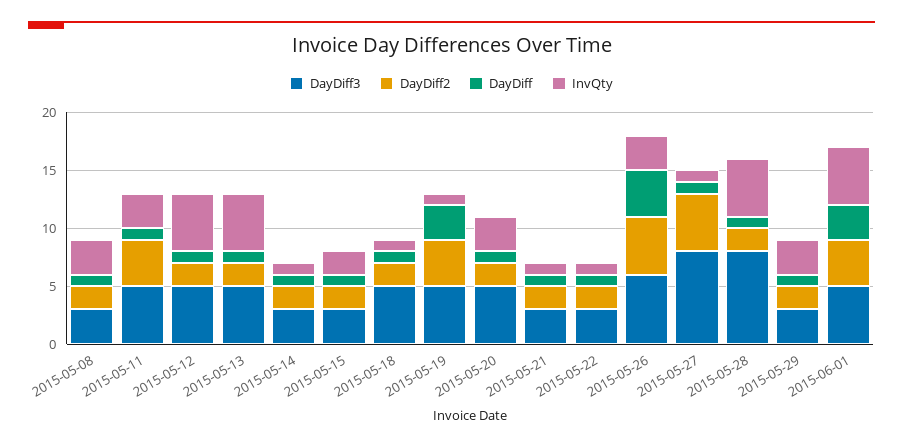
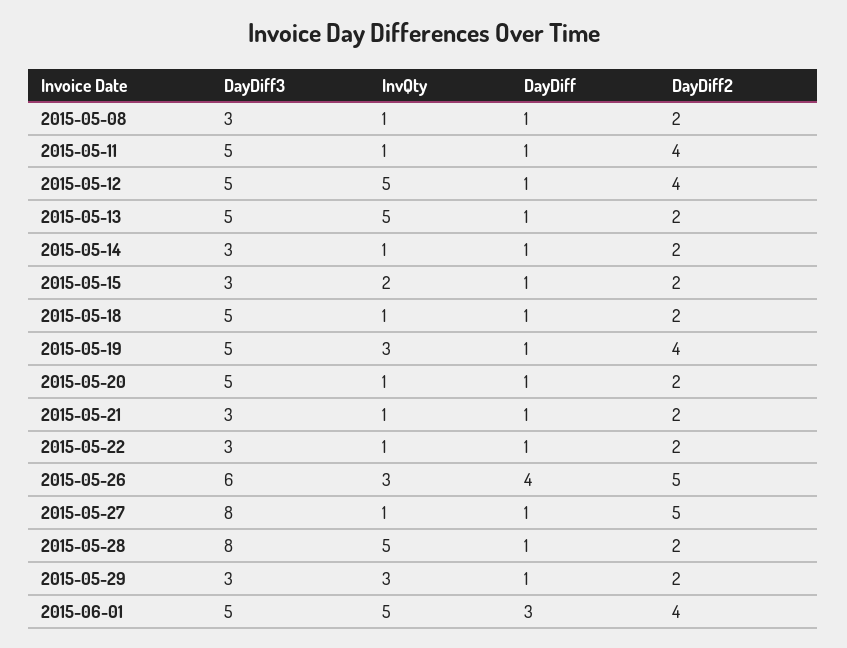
  {
    "DayDiff3": {
      "2015-05-08": 3,
      "2015-05-11": 5,
      "2015-05-12": 5,
      "2015-05-13": 5,
      "2015-05-14": 3,
      "2015-05-15": 3,
      "2015-05-18": 5,
      "2015-05-19": 5,
      "2015-05-20": 5,
      "2015-05-21": 3,
      "2015-05-22": 3,
      "2015-05-26": 6,
      "2015-05-27": 8,
      "2015-05-28": 8,
      "2015-05-29": 3,
      "2015-06-01": 5
    },
    "DayDiff2": {
      "2015-05-08": 2,
      "2015-05-11": 4,
-     "2015-05-12": 2,
+     "2015-05-12": 4,
      "2015-05-13": 2,
      "2015-05-14": 2,
      "2015-05-15": 2,
      "2015-05-18": 2,
      "2015-05-19": 4,
      "2015-05-20": 2,
      "2015-05-21": 2,
      "2015-05-22": 2,
      "2015-05-26": 5,
      "2015-05-27": 5,
      "2015-05-28": 2,
      "2015-05-29": 2,
      "2015-06-01": 4
    },
    "DayDiff": {
      "2015-05-08": 1,
      "2015-05-11": 1,
      "2015-05-12": 1,
      "2015-05-13": 1,
      "2015-05-14": 1,
      "2015-05-15": 1,
      "2015-05-18": 1,
-     "2015-05-19": 3,
+     "2015-05-19": 1,
      "2015-05-20": 1,
      "2015-05-21": 1,
      "2015-05-22": 1,
      "2015-05-26": 4,
      "2015-05-27": 1,
      "2015-05-28": 1,
      "2015-05-29": 1,
      "2015-06-01": 3
    },
    "InvQty": {
-     "2015-05-08": 3,
+     "2015-05-08": 1,
-     "2015-05-11": 3,
+     "2015-05-11": 1,
      "2015-05-12": 5,
      "2015-05-13": 5,
      "2015-05-14": 1,
      "2015-05-15": 2,
      "2015-05-18": 1,
-     "2015-05-19": 1,
+     "2015-05-19": 3,
-     "2015-05-20": 3,
+     "2015-05-20": 1,
      "2015-05-21": 1,
      "2015-05-22": 1,
      "2015-05-26": 3,
      "2015-05-27": 1,
      "2015-05-28": 5,
      "2015-05-29": 3,
      "2015-06-01": 5
    }
  }

